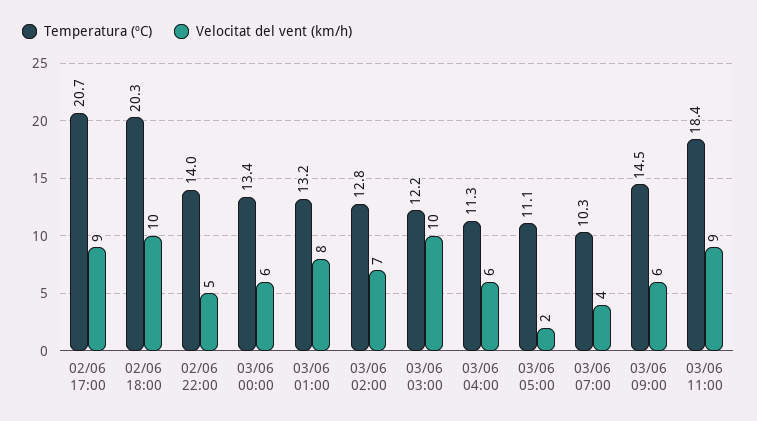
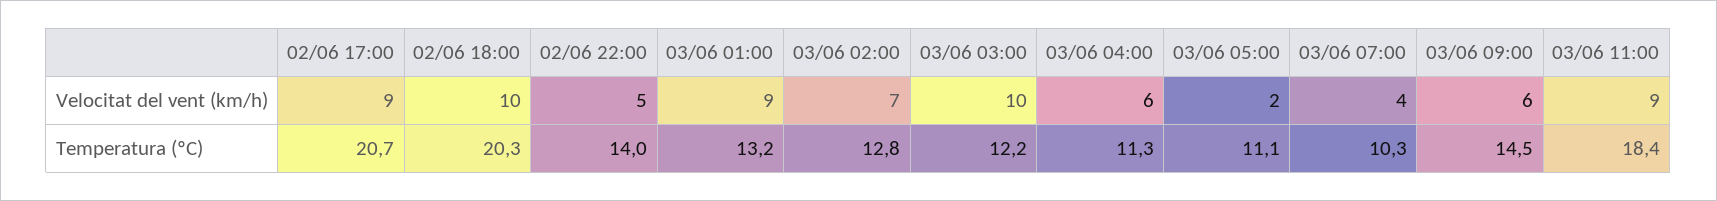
  {
    "Temperatura (ºC)": {
      "02/06 17:00": 20.7,
      "02/06 18:00": 20.3,
      "02/06 22:00": 14,
-     "03/06 00:00": 13.4,
      "03/06 01:00": 13.2,
      "03/06 02:00": 12.8,
      "03/06 03:00": 12.2,
      "03/06 04:00": 11.3,
      "03/06 05:00": 11.1,
      "03/06 07:00": 10.3,
      "03/06 09:00": 14.5,
      "03/06 11:00": 18.4
    },
    "Velocitat del vent (km/h)": {
      "02/06 17:00": 9,
      "02/06 18:00": 10,
      "02/06 22:00": 5,
-     "03/06 00:00": 6,
-     "03/06 01:00": 8,
+     "03/06 01:00": 9,
      "03/06 02:00": 7,
      "03/06 03:00": 10,
      "03/06 04:00": 6,
      "03/06 05:00": 2,
      "03/06 07:00": 4,
      "03/06 09:00": 6,
      "03/06 11:00": 9
    }
  }

